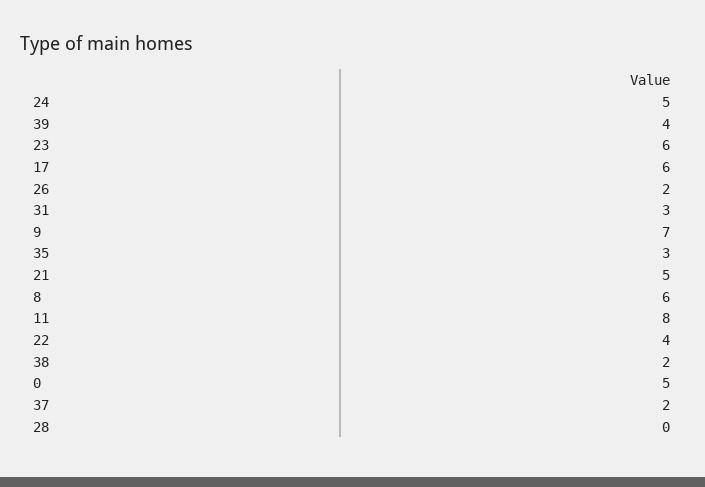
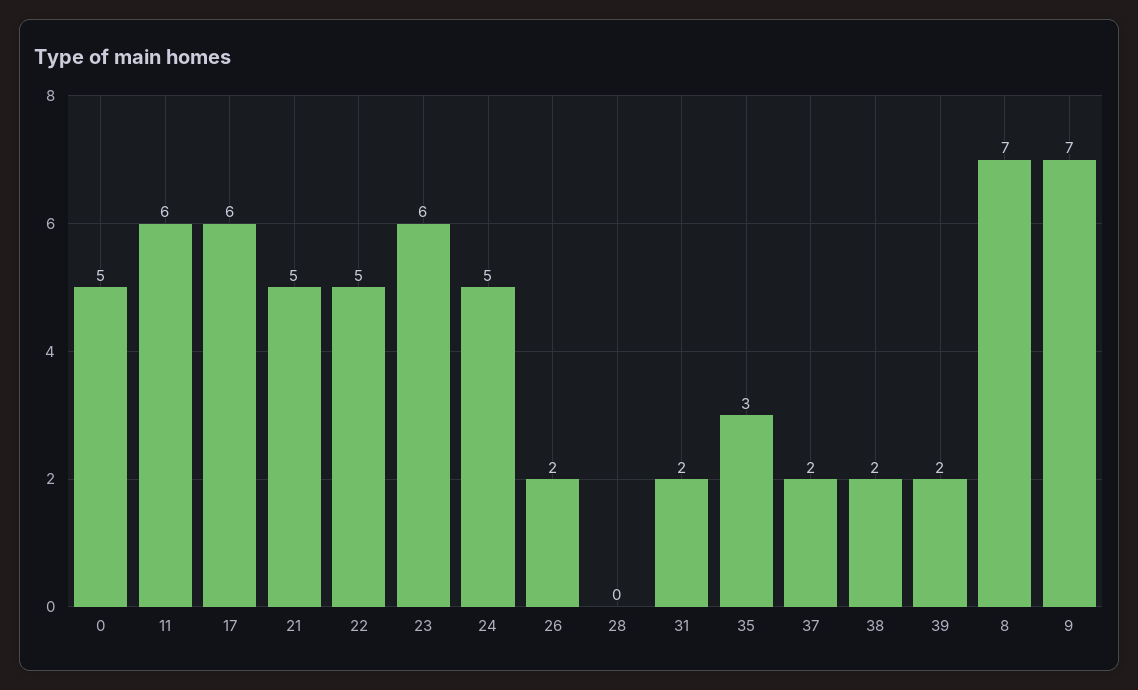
  {
    "24": 5,
-   "39": 4,
+   "39": 2,
    "23": 6,
    "17": 6,
    "26": 2,
-   "31": 3,
+   "31": 2,
    "9": 7,
    "35": 3,
    "21": 5,
-   "8": 6,
+   "8": 7,
-   "11": 8,
+   "11": 6,
-   "22": 4,
+   "22": 5,
    "38": 2,
    "0": 5,
    "37": 2,
    "28": 0
  }

